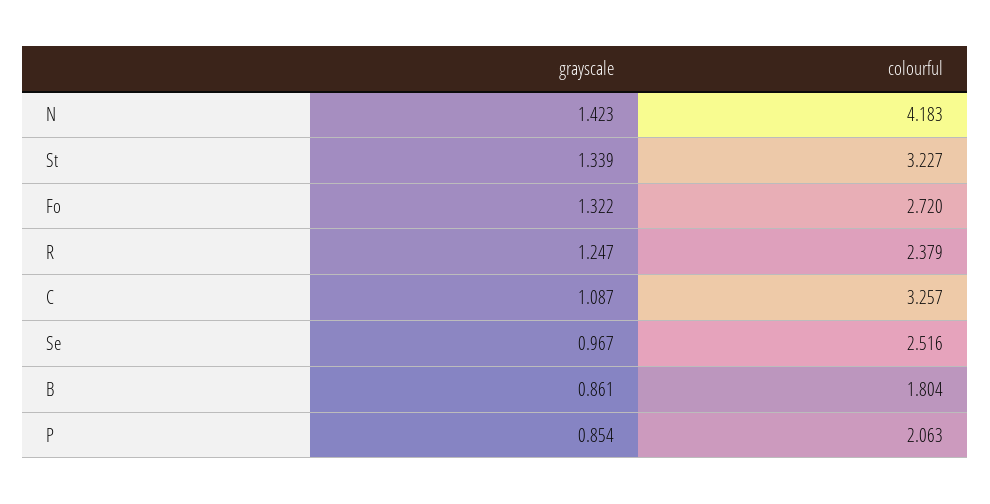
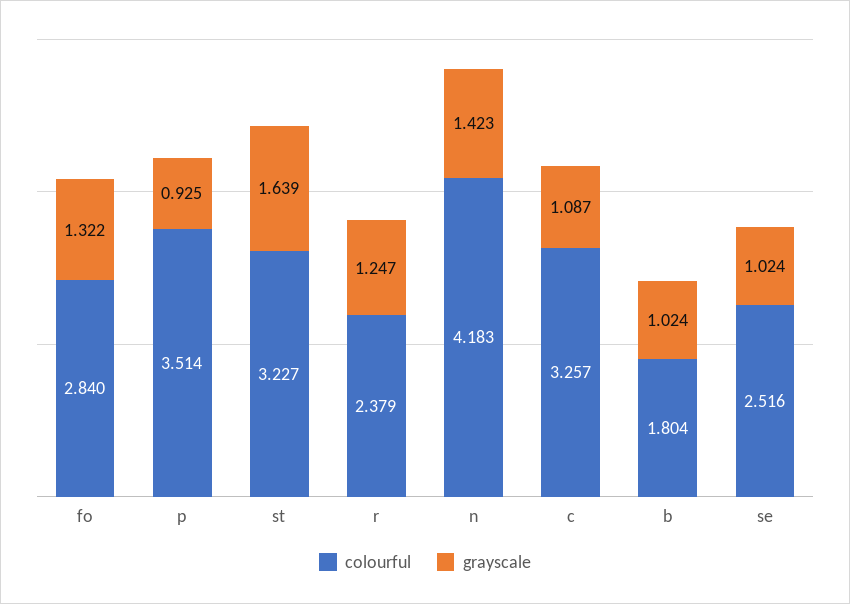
  {
    "grayscale": {
      "N": 1.423,
-     "St": 1.339,
+     "St": 1.639,
      "Fo": 1.322,
      "R": 1.247,
      "C": 1.087,
-     "Se": 0.967,
+     "Se": 1.024,
-     "B": 0.861,
+     "B": 1.024,
-     "P": 0.854
+     "P": 0.925
    },
    "colourful": {
      "N": 4.183,
      "St": 3.227,
-     "Fo": 2.72,
+     "Fo": 2.84,
      "R": 2.379,
      "C": 3.257,
      "Se": 2.516,
      "B": 1.804,
-     "P": 2.063
+     "P": 3.514
    }
  }

